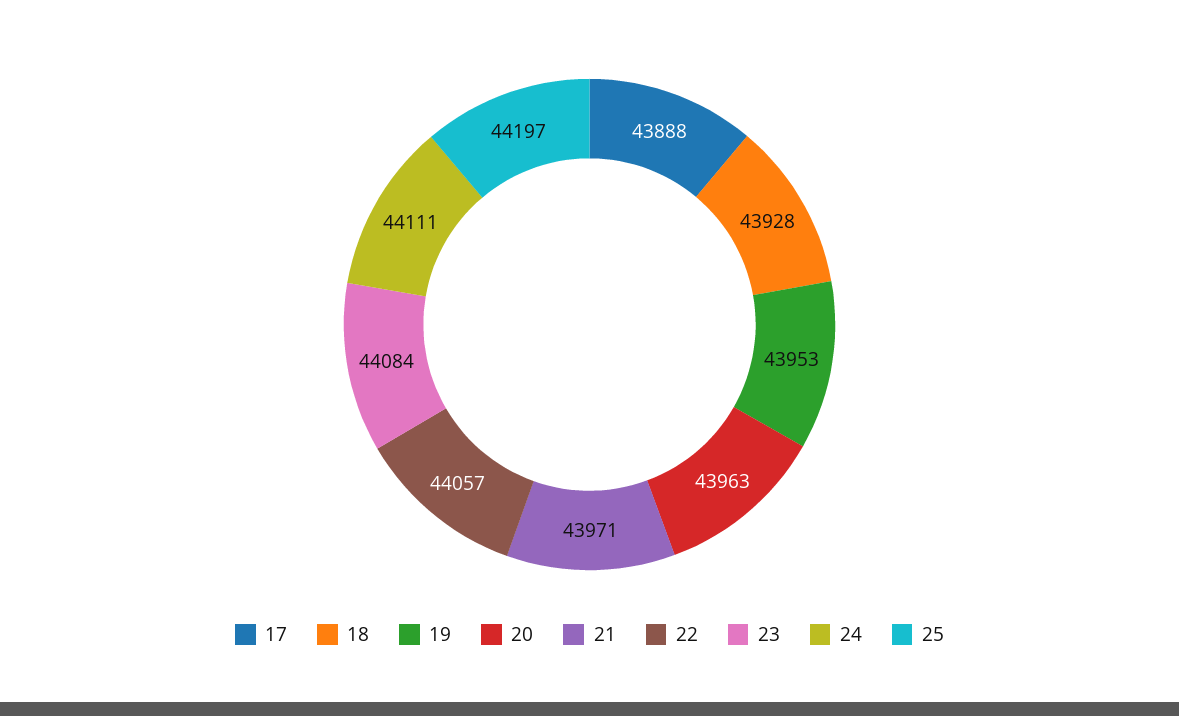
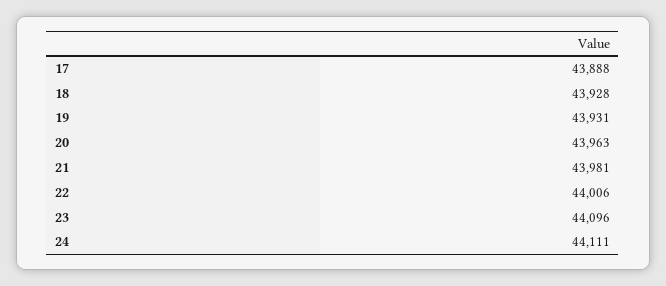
  {
    "17": 43888,
    "18": 43928,
-   "19": 43953,
+   "19": 43931,
    "20": 43963,
-   "21": 43971,
+   "21": 43981,
-   "22": 44057,
+   "22": 44006,
-   "23": 44084,
+   "23": 44096,
-   "24": 44111,
+   "24": 44111
-   "25": 44197
  }

